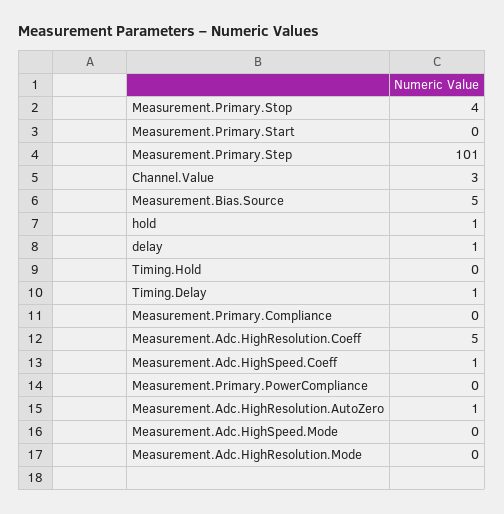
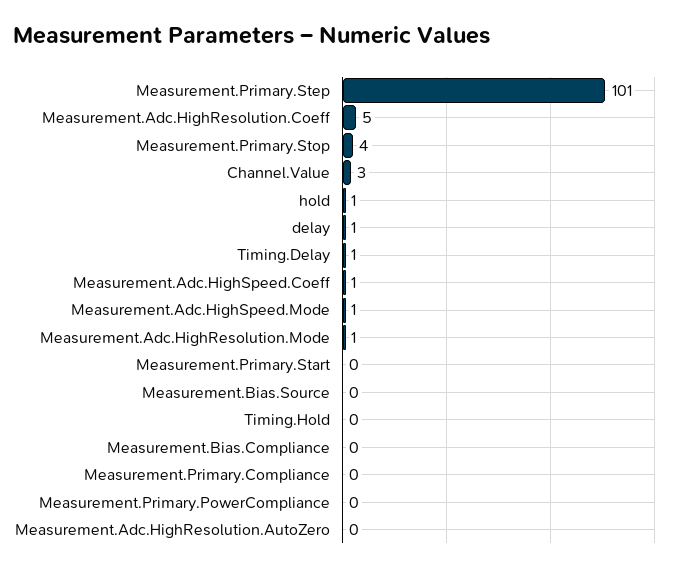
  {
    "Measurement.Primary.Stop": 4,
    "Measurement.Primary.Start": 0,
    "Measurement.Primary.Step": 101,
    "Channel.Value": 3,
-   "Measurement.Bias.Source": 5,
+   "Measurement.Bias.Source": 0,
    "hold": 1,
    "delay": 1,
    "Timing.Hold": 0,
    "Timing.Delay": 1,
    "Measurement.Primary.Compliance": 0,
    "Measurement.Adc.HighResolution.Coeff": 5,
    "Measurement.Adc.HighSpeed.Coeff": 1,
    "Measurement.Primary.PowerCompliance": 0,
-   "Measurement.Adc.HighResolution.AutoZero": 1,
+   "Measurement.Adc.HighResolution.AutoZero": 0,
-   "Measurement.Adc.HighSpeed.Mode": 0,
+   "Measurement.Adc.HighSpeed.Mode": 1,
-   "Measurement.Adc.HighResolution.Mode": 0
+   "Measurement.Adc.HighResolution.Mode": 1,
+   "Measurement.Bias.Compliance": 0
  }

